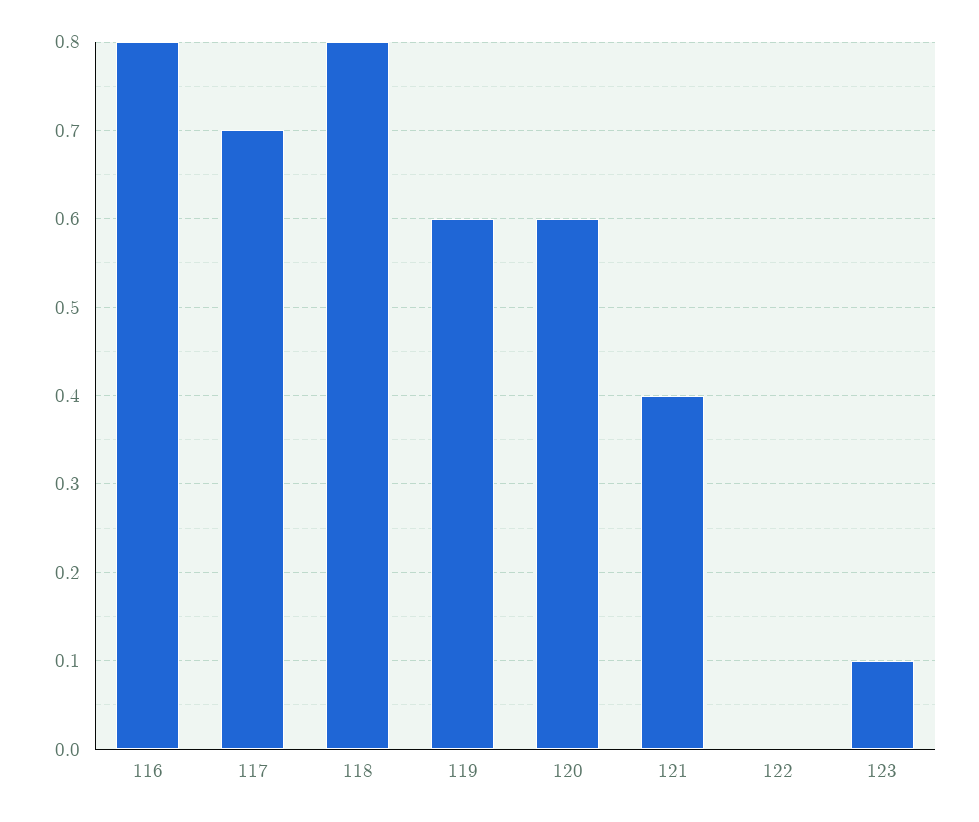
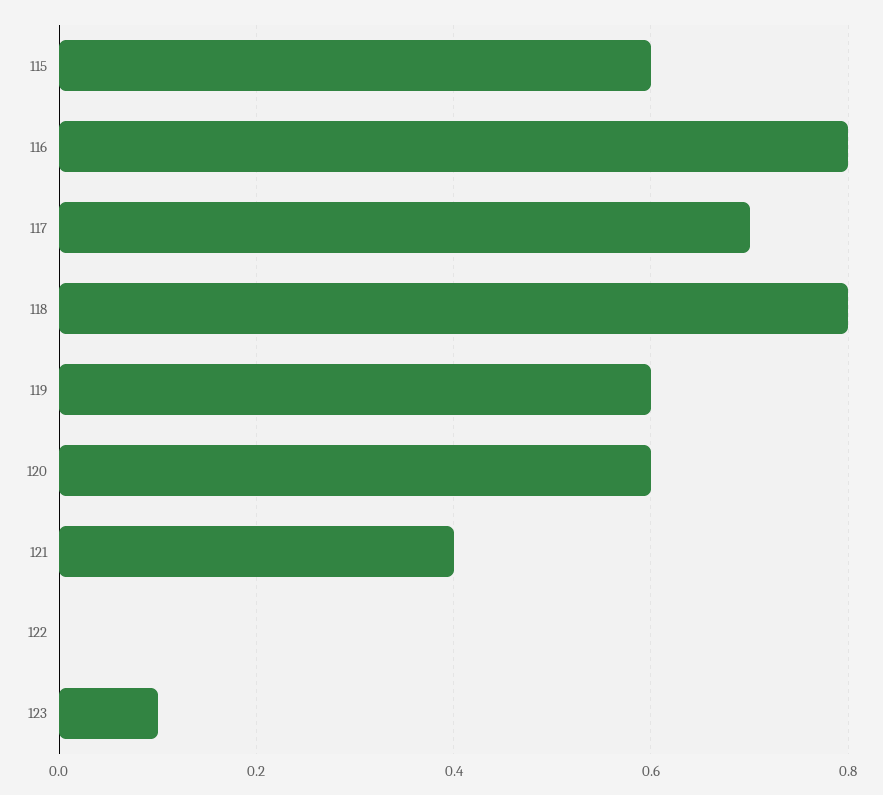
  {
    "116": 0.8,
    "117": 0.7,
    "118": 0.8,
    "119": 0.6,
    "120": 0.6,
    "121": 0.4,
    "122": 0,
-   "123": 0.1
+   "123": 0.1,
+   "115": 0.6
  }

